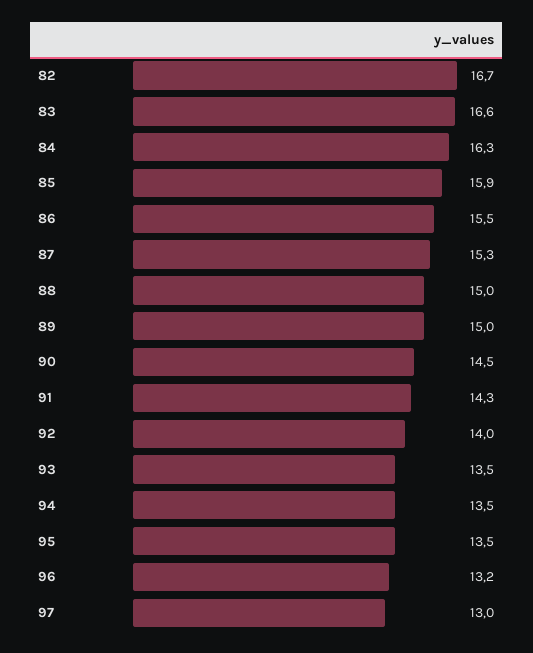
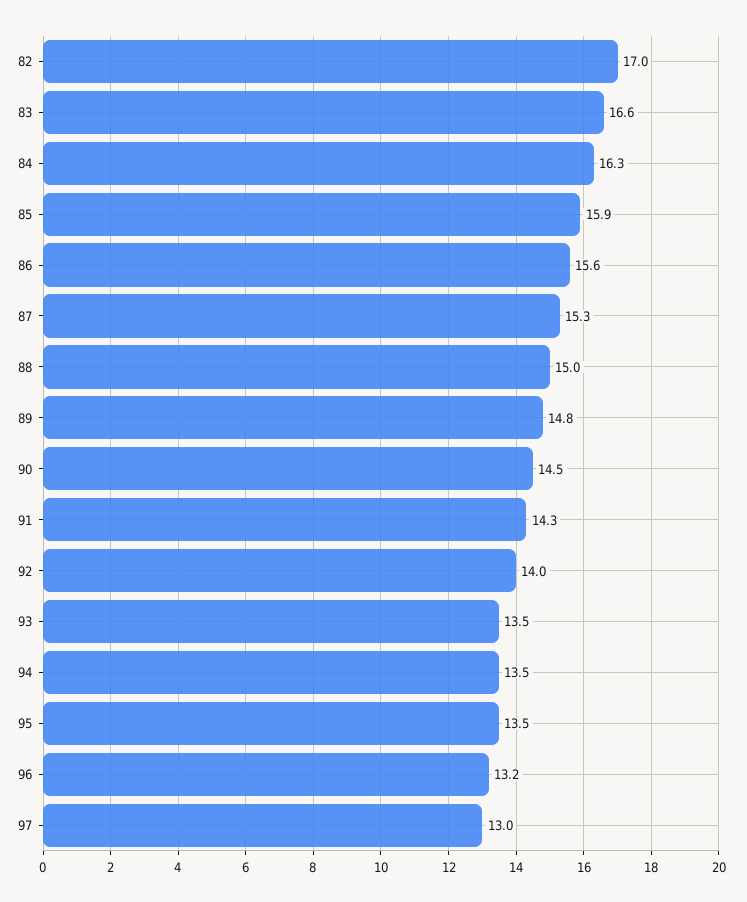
  {
-   "82": 16.7,
+   "82": 17,
    "83": 16.6,
    "84": 16.3,
    "85": 15.9,
-   "86": 15.5,
+   "86": 15.6,
    "87": 15.3,
    "88": 15,
-   "89": 15,
+   "89": 14.8,
    "90": 14.5,
    "91": 14.3,
    "92": 14,
    "93": 13.5,
    "94": 13.5,
    "95": 13.5,
    "96": 13.2,
    "97": 13
  }

